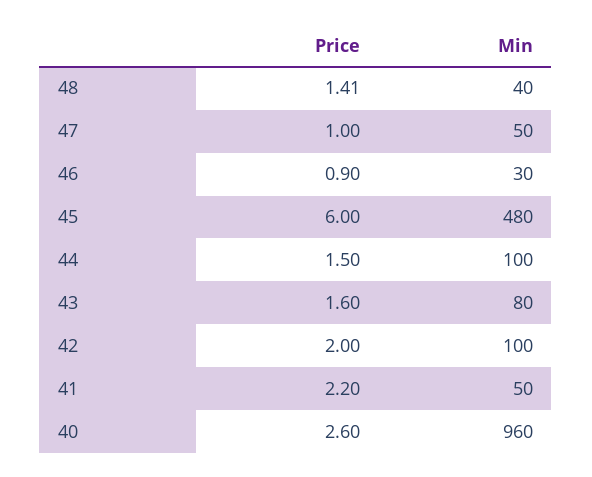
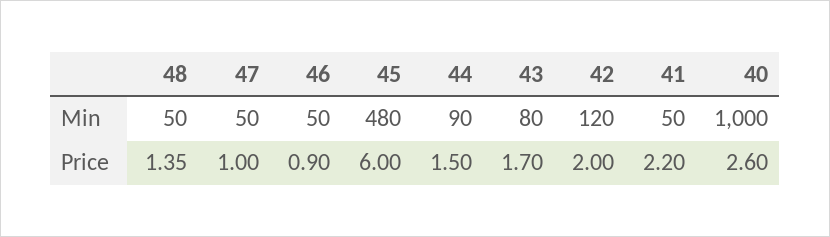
  {
    "Price": {
-     "48": 1.41,
+     "48": 1.35,
      "47": 1,
      "46": 0.9,
      "45": 6,
      "44": 1.5,
-     "43": 1.6,
+     "43": 1.7,
      "42": 2,
      "41": 2.2,
      "40": 2.6
    },
    "Min": {
-     "48": 40,
+     "48": 50,
      "47": 50,
-     "46": 30,
+     "46": 50,
      "45": 480,
-     "44": 100,
+     "44": 90,
      "43": 80,
-     "42": 100,
+     "42": 120,
      "41": 50,
-     "40": 960
+     "40": 1000
    }
  }

